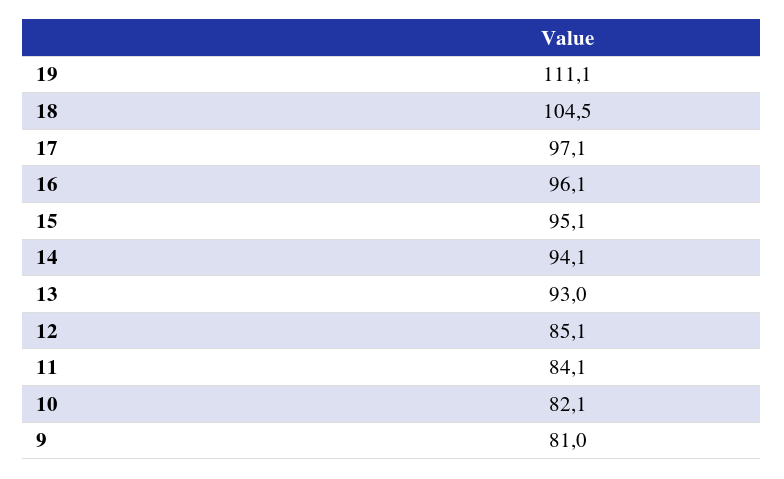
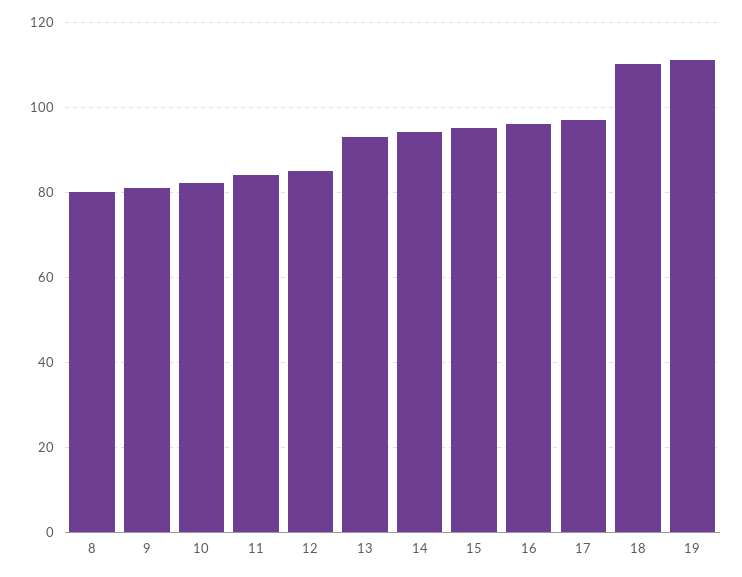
  {
    "19": 111.1,
-   "18": 104.5,
+   "18": 110,
    "17": 97.1,
    "16": 96.1,
    "15": 95.1,
    "14": 94.1,
    "13": 93,
    "12": 85.1,
    "11": 84.1,
    "10": 82.1,
-   "9": 81
+   "9": 81,
+   "8": 80
  }

